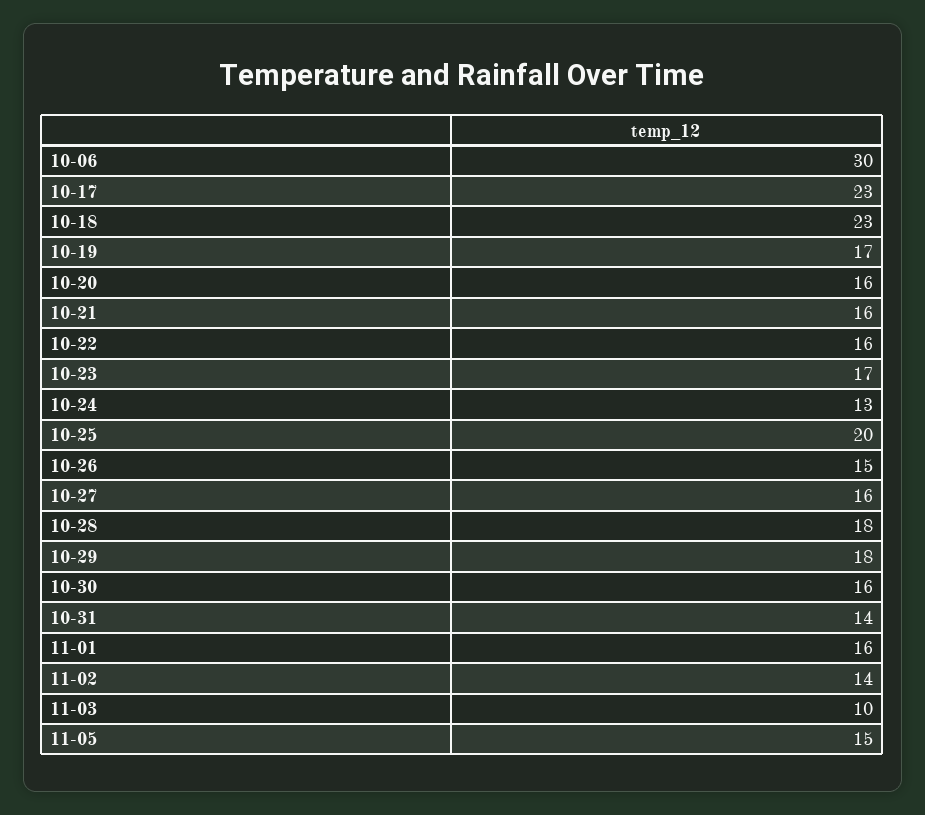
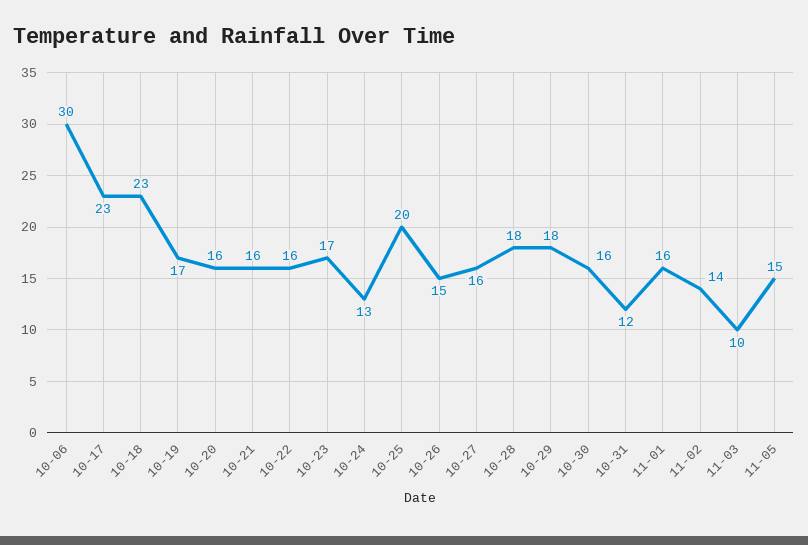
  {
    "10-06": 30,
    "10-17": 23,
    "10-18": 23,
    "10-19": 17,
    "10-20": 16,
    "10-21": 16,
    "10-22": 16,
    "10-23": 17,
    "10-24": 13,
    "10-25": 20,
    "10-26": 15,
    "10-27": 16,
    "10-28": 18,
    "10-29": 18,
    "10-30": 16,
-   "10-31": 14,
+   "10-31": 12,
    "11-01": 16,
    "11-02": 14,
    "11-03": 10,
    "11-05": 15
  }

